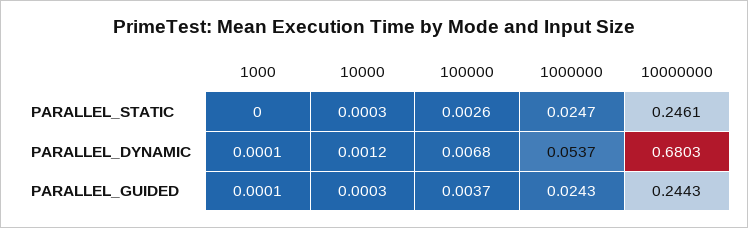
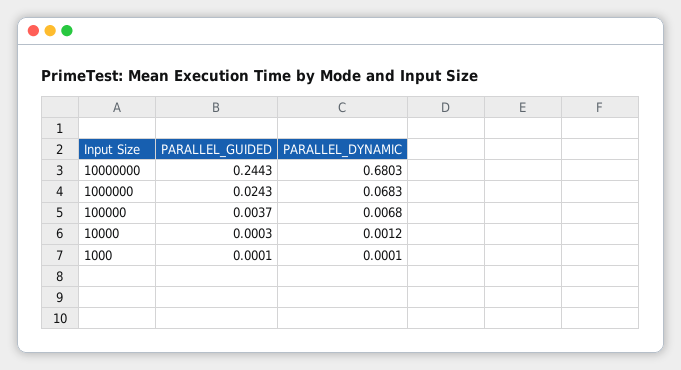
  {
    "1000": {
-     "PARALLEL_STATIC": 0,
      "PARALLEL_DYNAMIC": 0.0001,
      "PARALLEL_GUIDED": 0.0001
    },
    "10000": {
-     "PARALLEL_STATIC": 0.0003,
      "PARALLEL_DYNAMIC": 0.0012,
      "PARALLEL_GUIDED": 0.0003
    },
    "100000": {
-     "PARALLEL_STATIC": 0.0026,
      "PARALLEL_DYNAMIC": 0.0068,
      "PARALLEL_GUIDED": 0.0037
    },
    "1000000": {
-     "PARALLEL_STATIC": 0.0247,
-     "PARALLEL_DYNAMIC": 0.0537,
+     "PARALLEL_DYNAMIC": 0.0683,
      "PARALLEL_GUIDED": 0.0243
    },
    "10000000": {
-     "PARALLEL_STATIC": 0.2461,
      "PARALLEL_DYNAMIC": 0.6803,
      "PARALLEL_GUIDED": 0.2443
    }
  }

